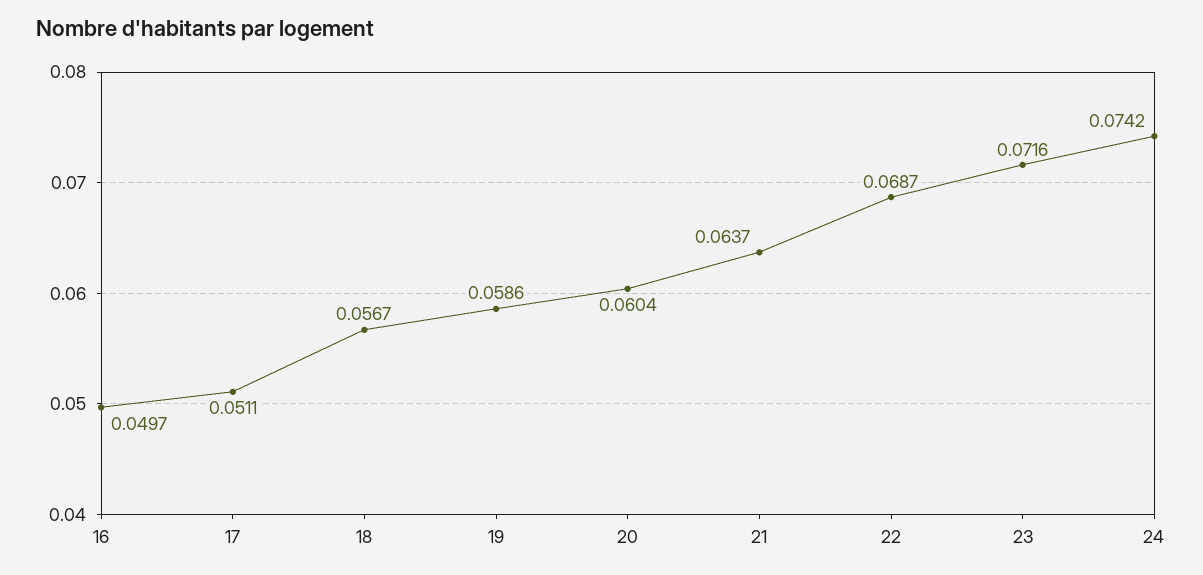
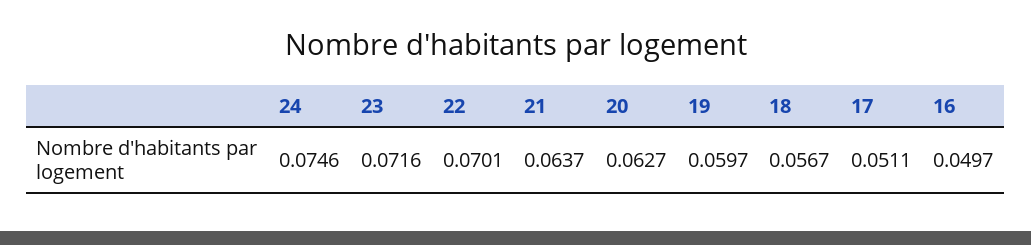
  {
    "16": 0.0497,
    "17": 0.0511,
    "18": 0.0567,
-   "19": 0.0586,
+   "19": 0.0597,
-   "20": 0.0604,
+   "20": 0.0627,
    "21": 0.0637,
-   "22": 0.0687,
+   "22": 0.0701,
    "23": 0.0716,
-   "24": 0.0742
+   "24": 0.0746
  }

